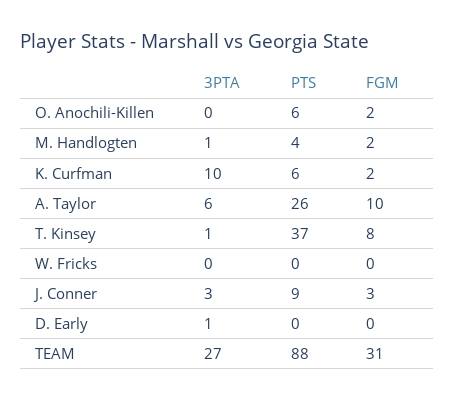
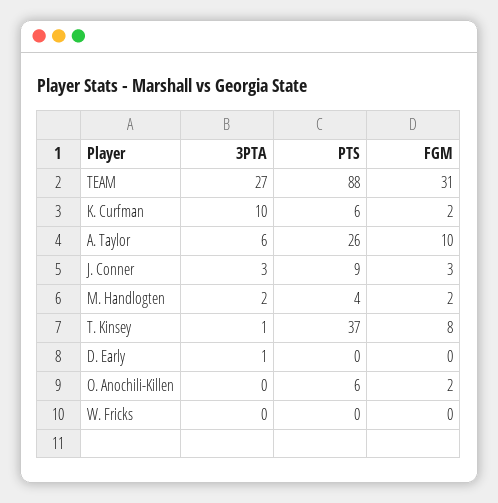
  {
    "3PTA": {
      "O. Anochili-Killen": 0,
-     "M. Handlogten": 1,
+     "M. Handlogten": 2,
      "K. Curfman": 10,
      "A. Taylor": 6,
      "T. Kinsey": 1,
      "W. Fricks": 0,
      "J. Conner": 3,
      "D. Early": 1,
      "TEAM": 27
    },
    "PTS": {
      "O. Anochili-Killen": 6,
      "M. Handlogten": 4,
      "K. Curfman": 6,
      "A. Taylor": 26,
      "T. Kinsey": 37,
      "W. Fricks": 0,
      "J. Conner": 9,
      "D. Early": 0,
      "TEAM": 88
    },
    "FGM": {
      "O. Anochili-Killen": 2,
      "M. Handlogten": 2,
      "K. Curfman": 2,
      "A. Taylor": 10,
      "T. Kinsey": 8,
      "W. Fricks": 0,
      "J. Conner": 3,
      "D. Early": 0,
      "TEAM": 31
    }
  }

